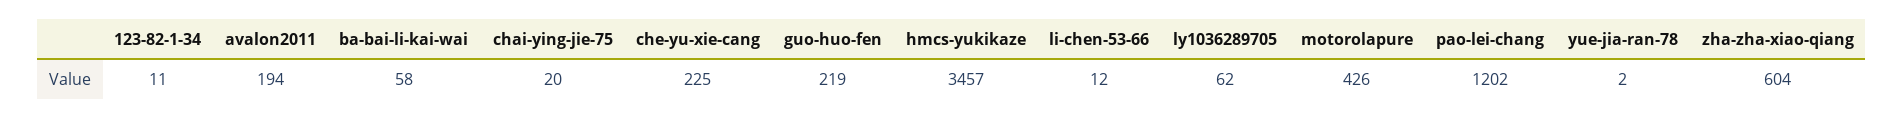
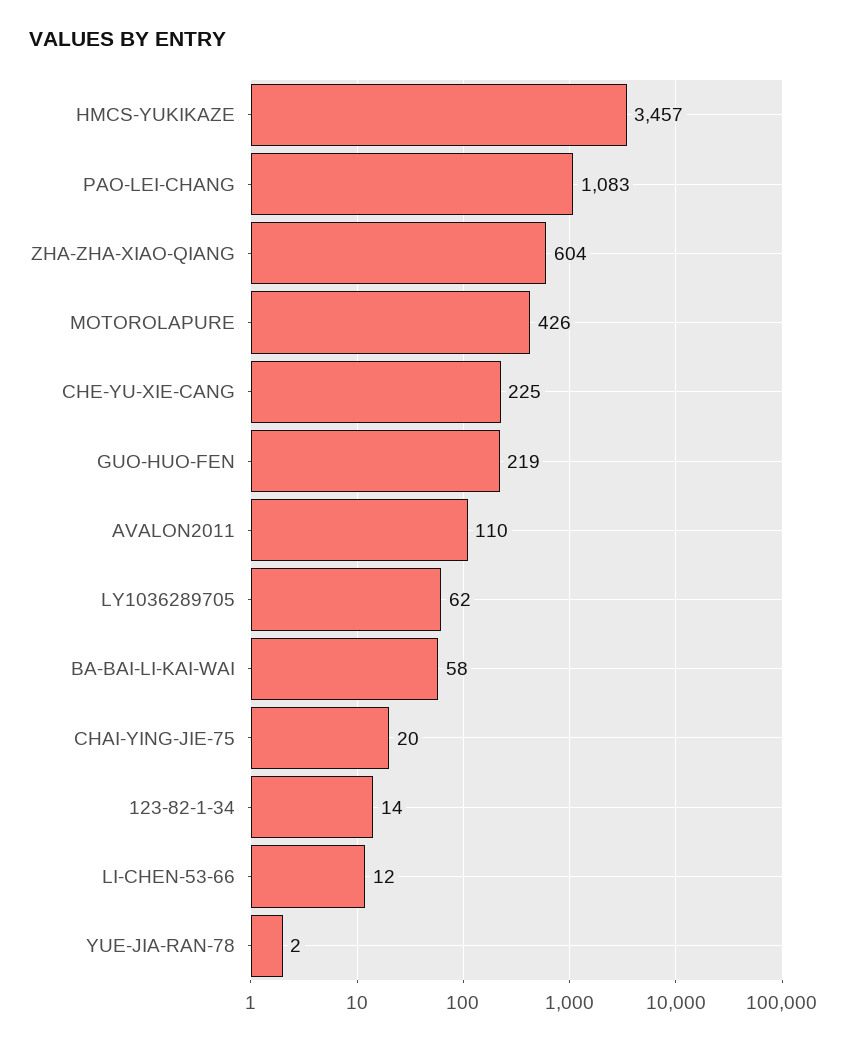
  {
-   "123-82-1-34": 11,
+   "123-82-1-34": 14,
-   "avalon2011": 194,
+   "avalon2011": 110,
    "ba-bai-li-kai-wai": 58,
    "chai-ying-jie-75": 20,
    "che-yu-xie-cang": 225,
    "guo-huo-fen": 219,
    "hmcs-yukikaze": 3457,
    "li-chen-53-66": 12,
    "ly1036289705": 62,
    "motorolapure": 426,
-   "pao-lei-chang": 1202,
+   "pao-lei-chang": 1083,
    "yue-jia-ran-78": 2,
    "zha-zha-xiao-qiang": 604
  }

